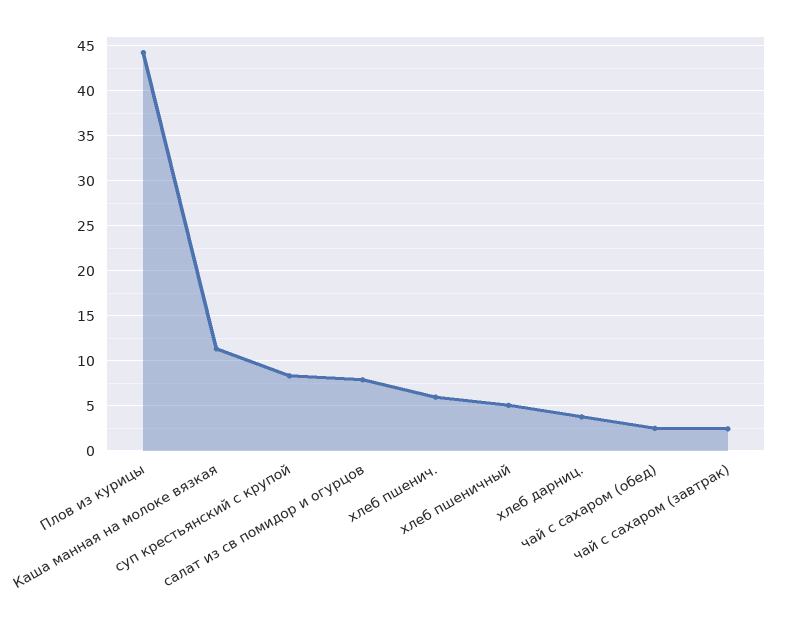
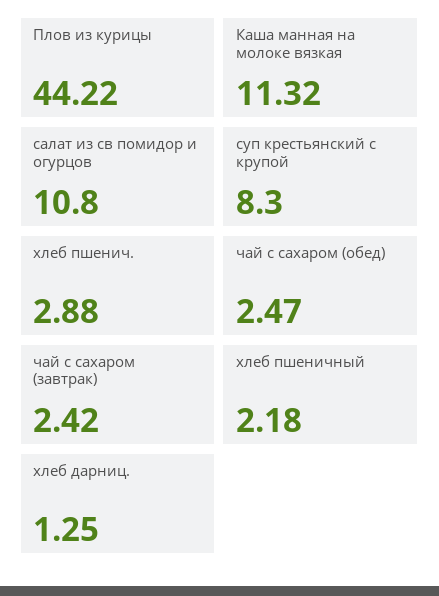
  {
    "Плов из курицы": 44.22,
    "Каша манная на молоке вязкая": 11.32,
    "суп крестьянский с крупой": 8.3,
-   "салат из св помидор и огурцов": 8,
+   "салат из св помидор и огурцов": 10.8,
-   "хлеб пшенич.": 6,
+   "хлеб пшенич.": 2.88,
-   "хлеб пшеничный": 5,
+   "хлеб пшеничный": 2.18,
-   "хлеб дарниц.": 4,
+   "хлеб дарниц.": 1.25,
    "чай с сахаром (обед)": 2.47,
    "чай с сахаром (завтрак)": 2.42
  }

